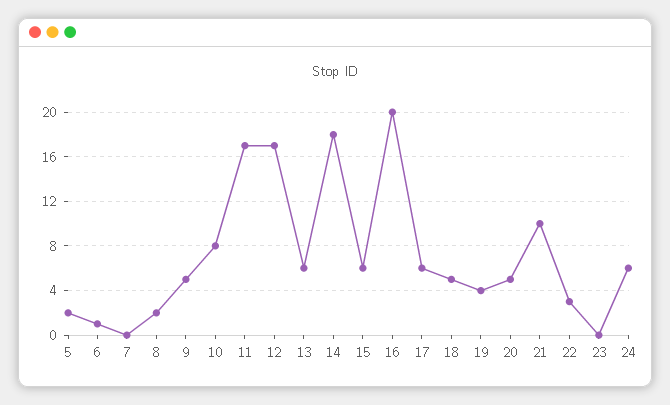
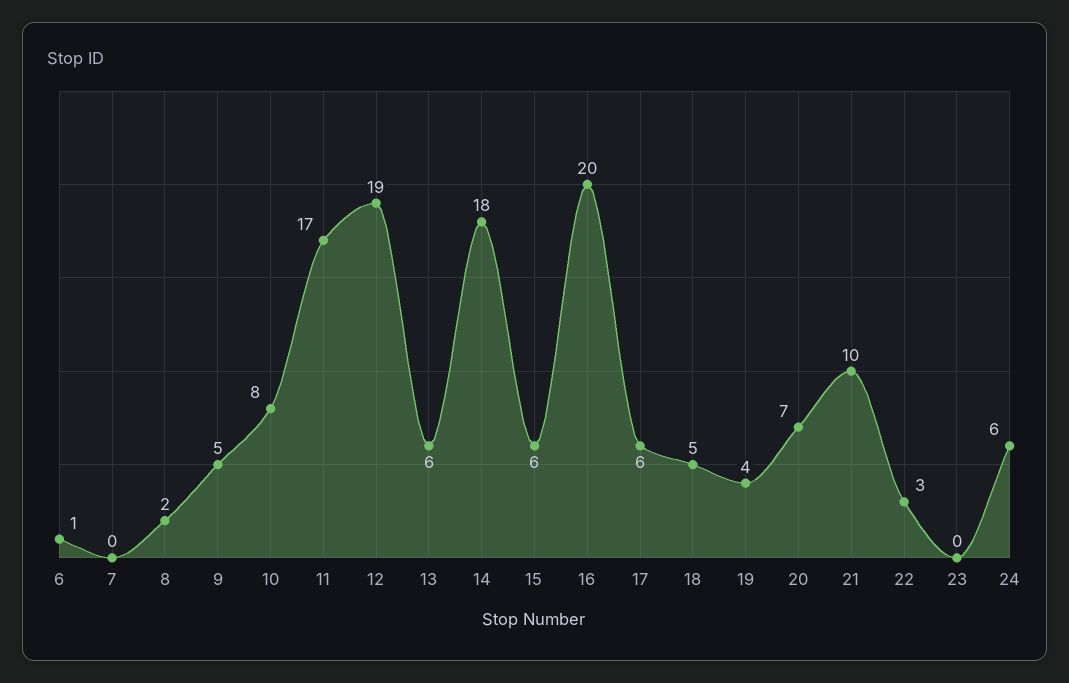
  {
-   "5": 2,
    "6": 1,
    "7": 0,
    "8": 2,
    "9": 5,
    "10": 8,
    "11": 17,
-   "12": 17,
+   "12": 19,
    "13": 6,
    "14": 18,
    "15": 6,
    "16": 20,
    "17": 6,
    "18": 5,
    "19": 4,
-   "20": 5,
+   "20": 7,
    "21": 10,
    "22": 3,
    "23": 0,
    "24": 6
  }

